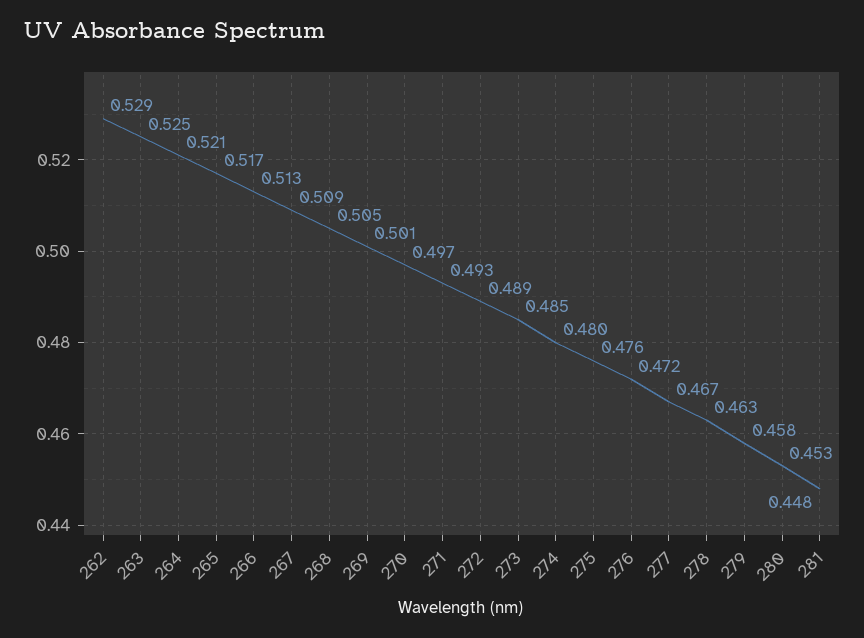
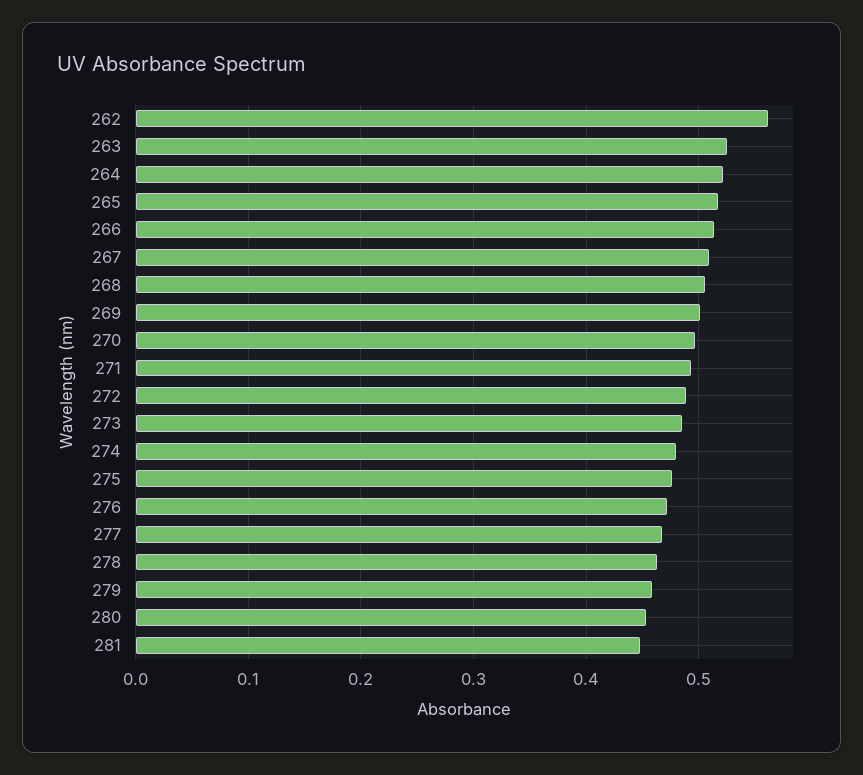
  {
-   "262": 0.529,
+   "262": 0.56,
    "263": 0.525,
    "264": 0.521,
    "265": 0.517,
    "266": 0.513,
    "267": 0.509,
    "268": 0.505,
    "269": 0.501,
    "270": 0.497,
    "271": 0.493,
    "272": 0.489,
    "273": 0.485,
    "274": 0.48,
    "275": 0.476,
    "276": 0.472,
    "277": 0.467,
    "278": 0.463,
    "279": 0.458,
    "280": 0.453,
    "281": 0.448
  }

